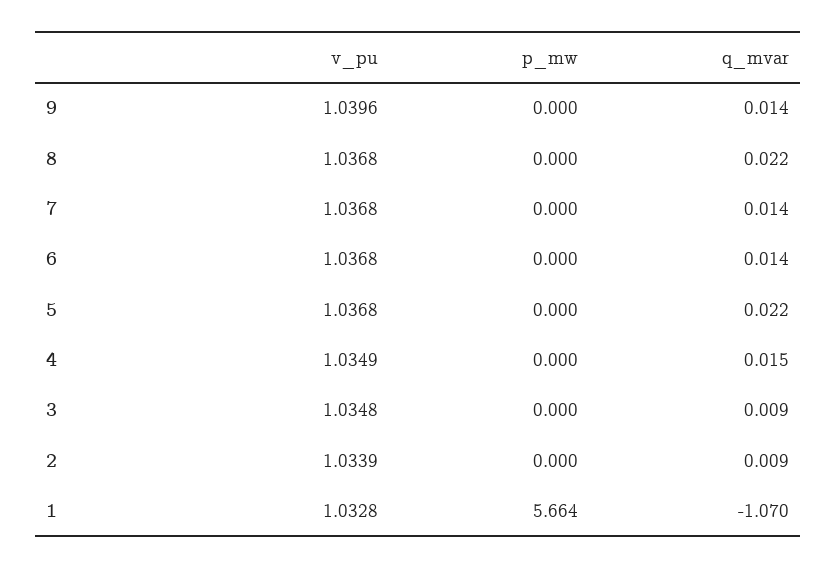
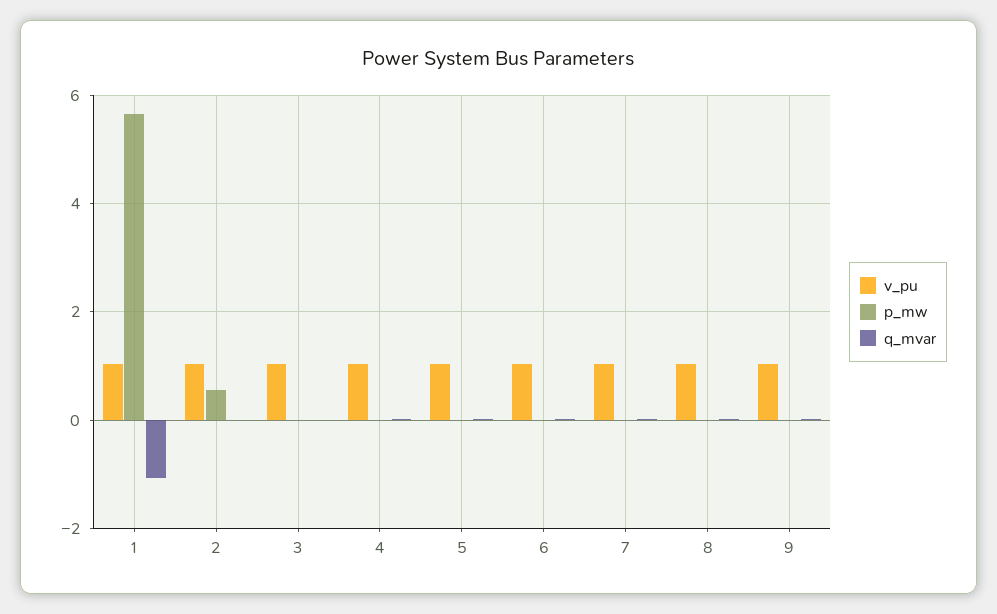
  {
    "v_pu": {
      "9": 1.0396,
      "8": 1.0368,
      "7": 1.0368,
      "6": 1.0368,
      "5": 1.0368,
      "4": 1.0349,
      "3": 1.0348,
      "2": 1.0339,
      "1": 1.0328
    },
    "p_mw": {
      "9": 0,
      "8": 0,
      "7": 0,
      "6": 0,
      "5": 0,
      "4": 0,
      "3": 0,
-     "2": 0,
+     "2": 0.6,
      "1": 5.664
    },
    "q_mvar": {
      "9": 0.014,
      "8": 0.022,
      "7": 0.014,
      "6": 0.014,
      "5": 0.022,
      "4": 0.015,
      "3": 0.009,
      "2": 0.009,
      "1": -1.07
    }
  }

